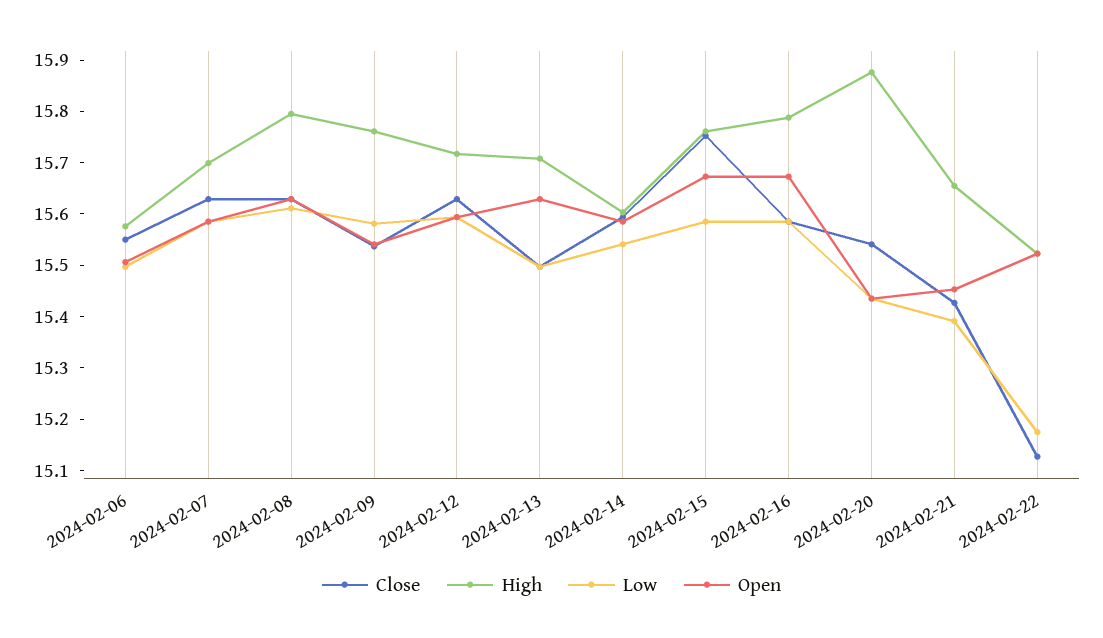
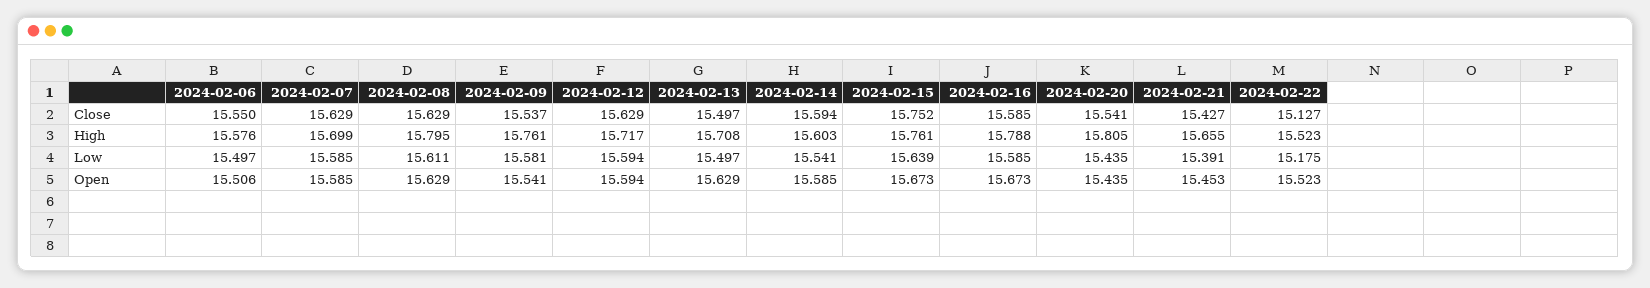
  {
    "Close": {
      "2024-02-06": 15.55,
      "2024-02-07": 15.629,
      "2024-02-08": 15.629,
      "2024-02-09": 15.537,
      "2024-02-12": 15.629,
      "2024-02-13": 15.497,
      "2024-02-14": 15.594,
      "2024-02-15": 15.752,
      "2024-02-16": 15.585,
      "2024-02-20": 15.541,
      "2024-02-21": 15.427,
      "2024-02-22": 15.127
    },
    "High": {
      "2024-02-06": 15.576,
      "2024-02-07": 15.699,
      "2024-02-08": 15.795,
      "2024-02-09": 15.761,
      "2024-02-12": 15.717,
      "2024-02-13": 15.708,
      "2024-02-14": 15.603,
      "2024-02-15": 15.761,
      "2024-02-16": 15.788,
-     "2024-02-20": 15.88,
+     "2024-02-20": 15.805,
      "2024-02-21": 15.655,
      "2024-02-22": 15.523
    },
    "Low": {
      "2024-02-06": 15.497,
      "2024-02-07": 15.585,
      "2024-02-08": 15.611,
      "2024-02-09": 15.581,
      "2024-02-12": 15.594,
      "2024-02-13": 15.497,
      "2024-02-14": 15.541,
-     "2024-02-15": 15.58,
+     "2024-02-15": 15.639,
      "2024-02-16": 15.585,
      "2024-02-20": 15.435,
      "2024-02-21": 15.391,
      "2024-02-22": 15.175
    },
    "Open": {
      "2024-02-06": 15.506,
      "2024-02-07": 15.585,
      "2024-02-08": 15.629,
      "2024-02-09": 15.541,
      "2024-02-12": 15.594,
      "2024-02-13": 15.629,
      "2024-02-14": 15.585,
      "2024-02-15": 15.673,
      "2024-02-16": 15.673,
      "2024-02-20": 15.435,
      "2024-02-21": 15.453,
      "2024-02-22": 15.523
    }
  }

